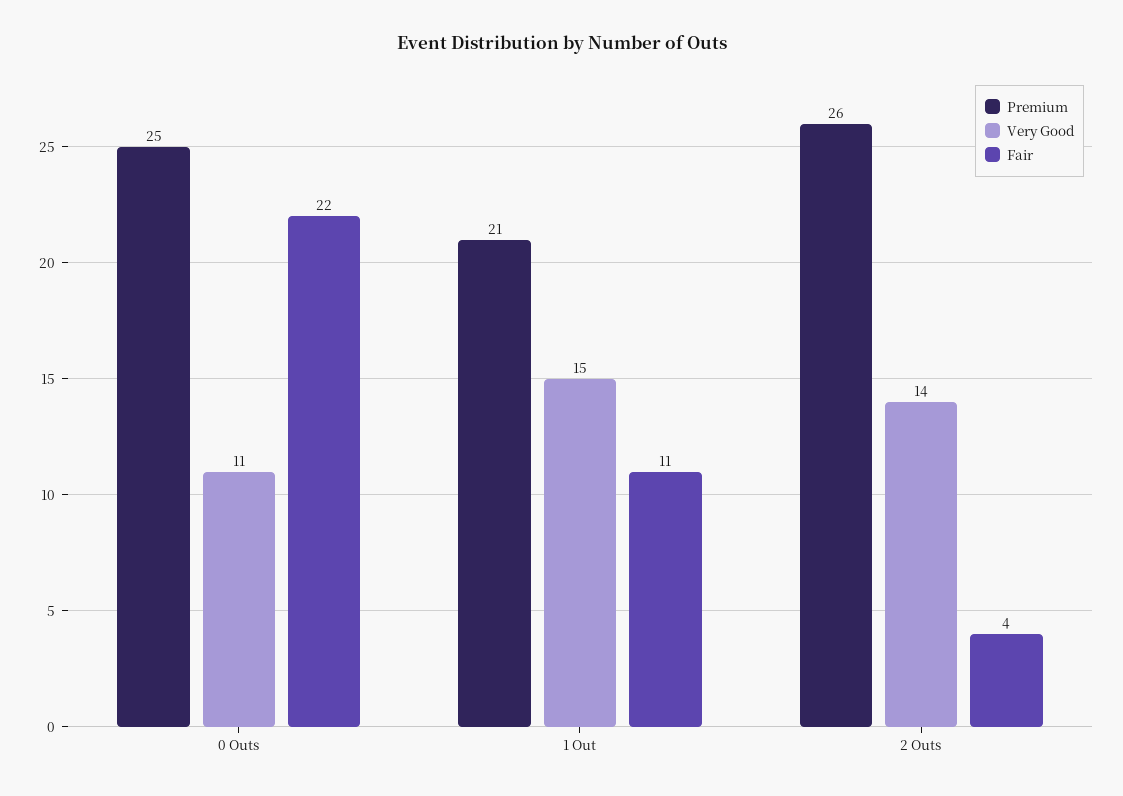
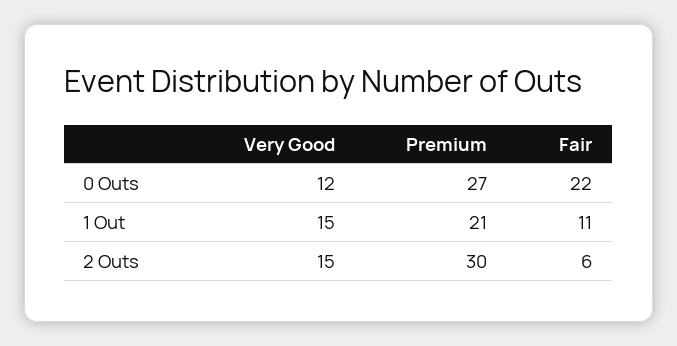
  {
    "Premium": {
-     "0 Outs": 25,
+     "0 Outs": 27,
      "1 Out": 21,
-     "2 Outs": 26
+     "2 Outs": 30
    },
    "Very Good": {
-     "0 Outs": 11,
+     "0 Outs": 12,
      "1 Out": 15,
-     "2 Outs": 14
+     "2 Outs": 15
    },
    "Fair": {
      "0 Outs": 22,
      "1 Out": 11,
-     "2 Outs": 4
+     "2 Outs": 6
    }
  }

